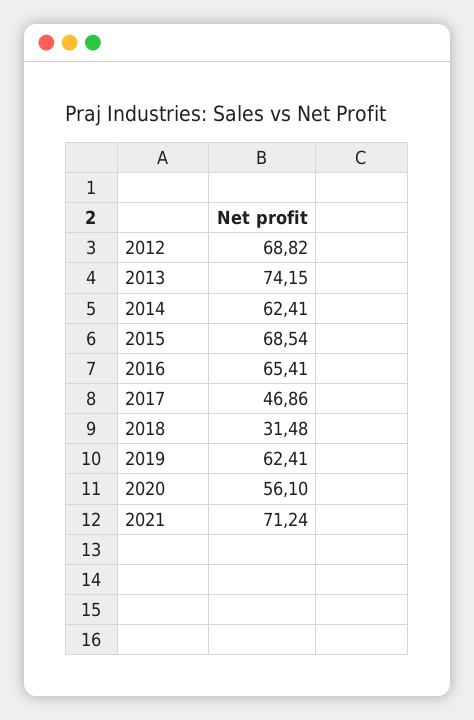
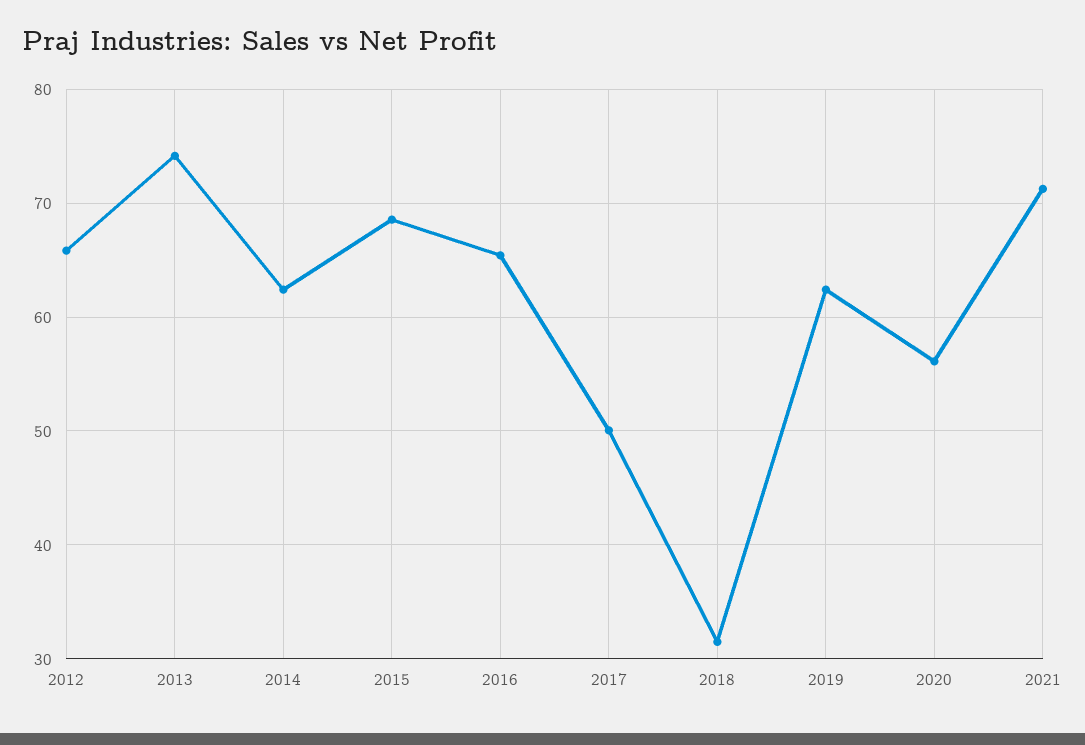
  {
-   "2012": 68.82,
+   "2012": 66,
    "2013": 74.15,
    "2014": 62.41,
    "2015": 68.54,
    "2016": 65.41,
-   "2017": 46.86,
+   "2017": 50,
    "2018": 31.48,
    "2019": 62.41,
    "2020": 56.1,
    "2021": 71.24
  }

